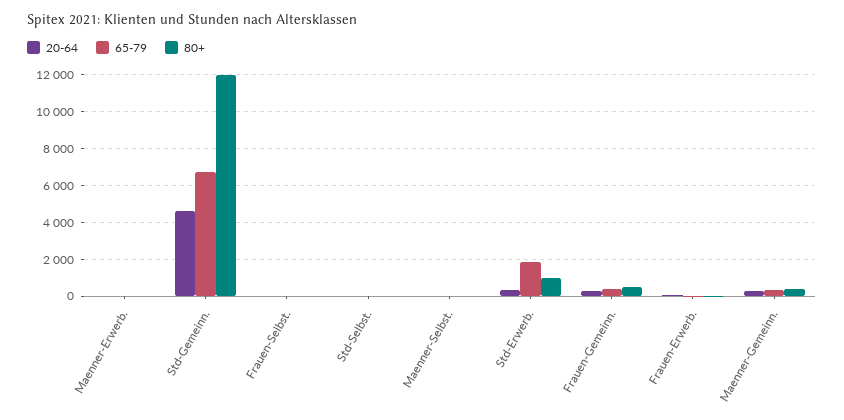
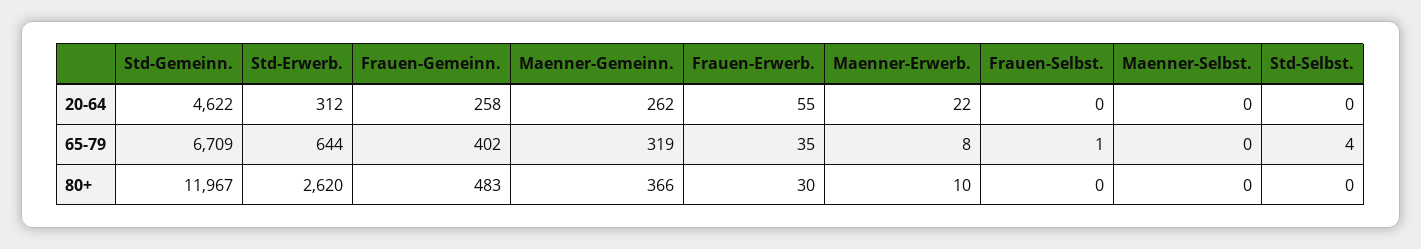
  {
    "20-64": {
      "Maenner-Erwerb.": 22,
      "Std-Gemeinn.": 4622,
      "Frauen-Selbst.": 0,
      "Std-Selbst.": 0,
      "Maenner-Selbst.": 0,
      "Std-Erwerb.": 312,
      "Frauen-Gemeinn.": 258,
      "Frauen-Erwerb.": 55,
      "Maenner-Gemeinn.": 262
    },
    "65-79": {
      "Maenner-Erwerb.": 8,
      "Std-Gemeinn.": 6709,
      "Frauen-Selbst.": 1,
      "Std-Selbst.": 4,
      "Maenner-Selbst.": 0,
-     "Std-Erwerb.": 2000,
+     "Std-Erwerb.": 644,
      "Frauen-Gemeinn.": 402,
      "Frauen-Erwerb.": 35,
      "Maenner-Gemeinn.": 319
    },
    "80+": {
      "Maenner-Erwerb.": 10,
      "Std-Gemeinn.": 11967,
      "Frauen-Selbst.": 0,
      "Std-Selbst.": 0,
      "Maenner-Selbst.": 0,
-     "Std-Erwerb.": 1000,
+     "Std-Erwerb.": 2620,
      "Frauen-Gemeinn.": 483,
      "Frauen-Erwerb.": 30,
      "Maenner-Gemeinn.": 366
    }
  }

